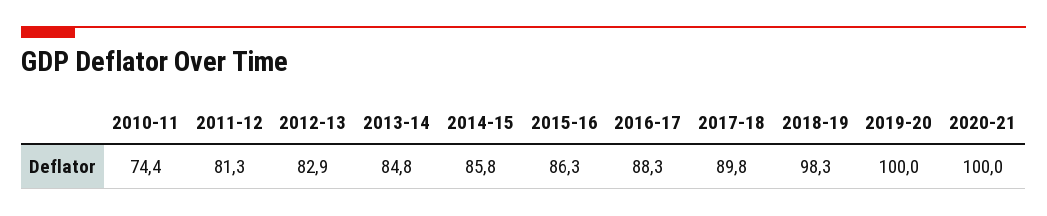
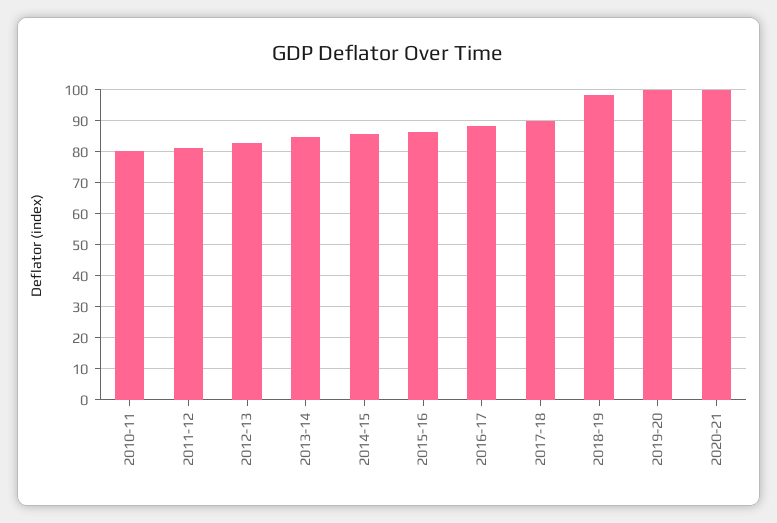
  {
-   "2010-11": 74.4,
+   "2010-11": 80,
    "2011-12": 81.3,
    "2012-13": 82.9,
    "2013-14": 84.8,
    "2014-15": 85.8,
    "2015-16": 86.3,
    "2016-17": 88.3,
    "2017-18": 89.8,
    "2018-19": 98.3,
    "2019-20": 100,
    "2020-21": 100
  }

